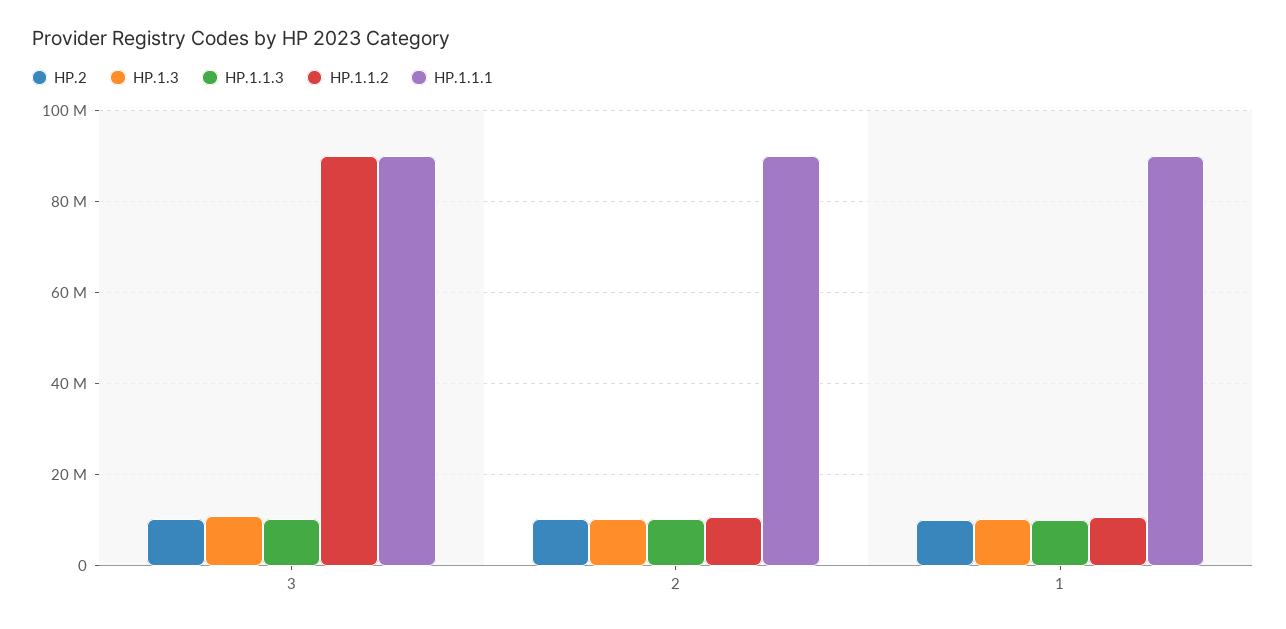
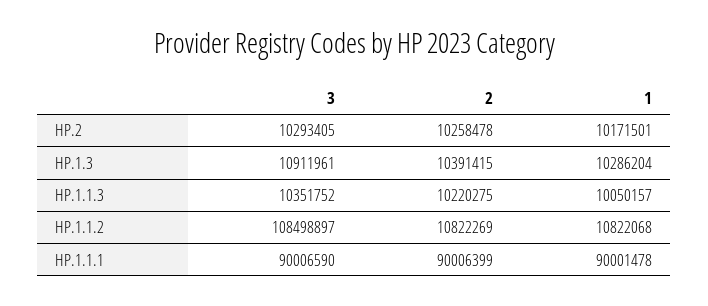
  {
    "HP.2": {
      "3": 10293405,
      "2": 10258478,
      "1": 10171501
    },
    "HP.1.3": {
      "3": 10911961,
      "2": 10391415,
      "1": 10286204
    },
    "HP.1.1.3": {
      "3": 10351752,
      "2": 10220275,
      "1": 10050157
    },
    "HP.1.1.2": {
-     "3": 90000000,
+     "3": 108498897,
      "2": 10822269,
      "1": 10822068
    },
    "HP.1.1.1": {
      "3": 90006590,
      "2": 90006399,
      "1": 90001478
    }
  }

